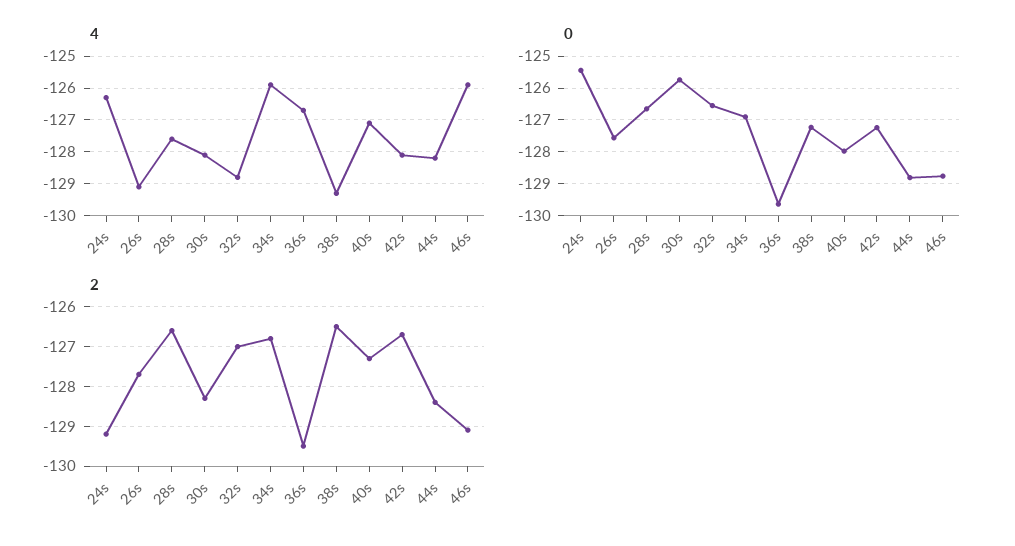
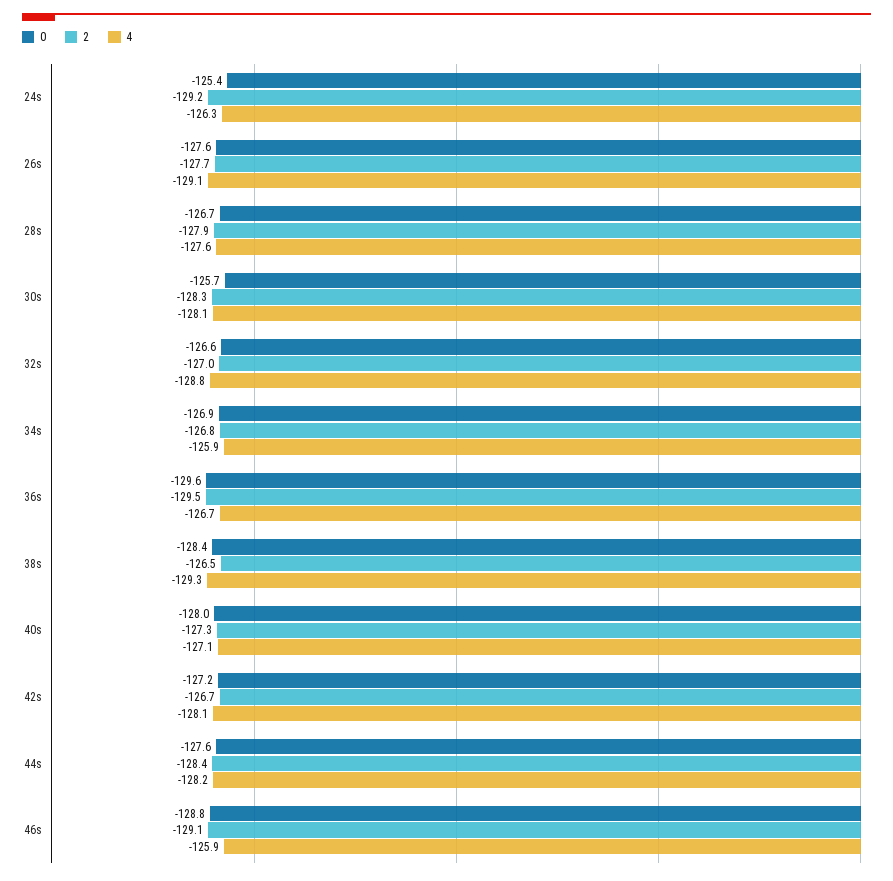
  {
    "4": {
      "24s": -126.3,
      "26s": -129.1,
      "28s": -127.6,
      "30s": -128.1,
      "32s": -128.8,
      "34s": -125.9,
      "36s": -126.7,
      "38s": -129.3,
      "40s": -127.1,
      "42s": -128.1,
      "44s": -128.2,
      "46s": -125.9
    },
    "0": {
      "24s": -125.4,
      "26s": -127.6,
      "28s": -126.7,
      "30s": -125.7,
      "32s": -126.6,
      "34s": -126.9,
      "36s": -129.6,
-     "38s": -127.2,
+     "38s": -128.4,
      "40s": -128,
      "42s": -127.2,
-     "44s": -128.8,
+     "44s": -127.6,
      "46s": -128.8
    },
    "2": {
      "24s": -129.2,
      "26s": -127.7,
-     "28s": -126.5,
+     "28s": -127.9,
      "30s": -128.3,
      "32s": -127,
      "34s": -126.8,
      "36s": -129.5,
      "38s": -126.5,
      "40s": -127.3,
      "42s": -126.7,
      "44s": -128.4,
      "46s": -129.1
    }
  }

